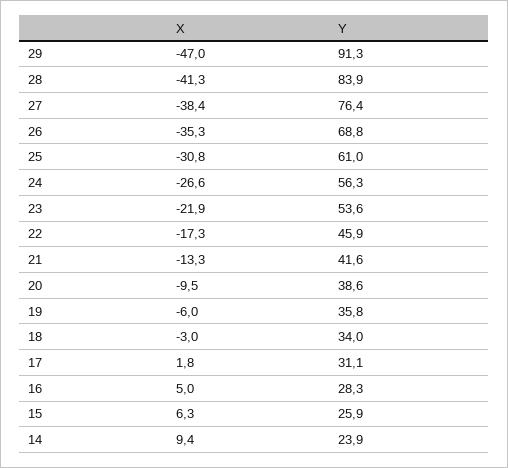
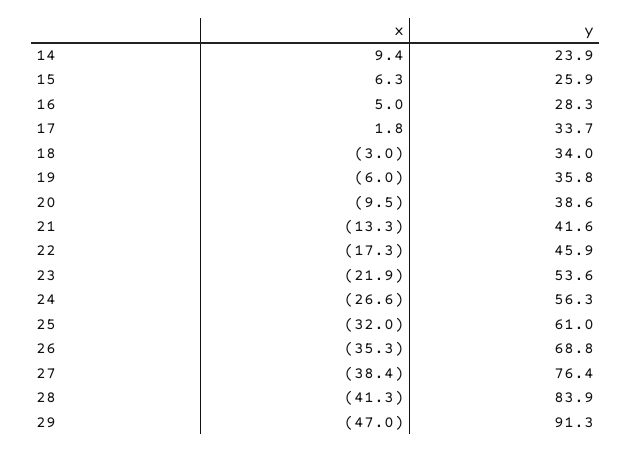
  {
    "X": {
      "29": -47,
      "28": -41.3,
      "27": -38.4,
      "26": -35.3,
-     "25": -30.8,
+     "25": -32,
      "24": -26.6,
      "23": -21.9,
      "22": -17.3,
      "21": -13.3,
      "20": -9.5,
      "19": -6,
      "18": -3,
      "17": 1.8,
      "16": 5,
      "15": 6.3,
      "14": 9.4
    },
    "Y": {
      "29": 91.3,
      "28": 83.9,
      "27": 76.4,
      "26": 68.8,
      "25": 61,
      "24": 56.3,
      "23": 53.6,
      "22": 45.9,
      "21": 41.6,
      "20": 38.6,
      "19": 35.8,
      "18": 34,
-     "17": 31.1,
+     "17": 33.7,
      "16": 28.3,
      "15": 25.9,
      "14": 23.9
    }
  }

